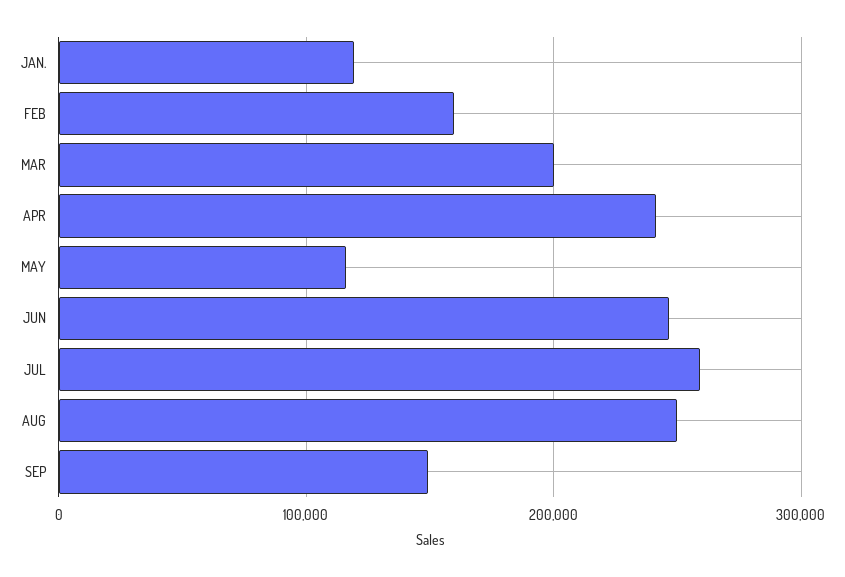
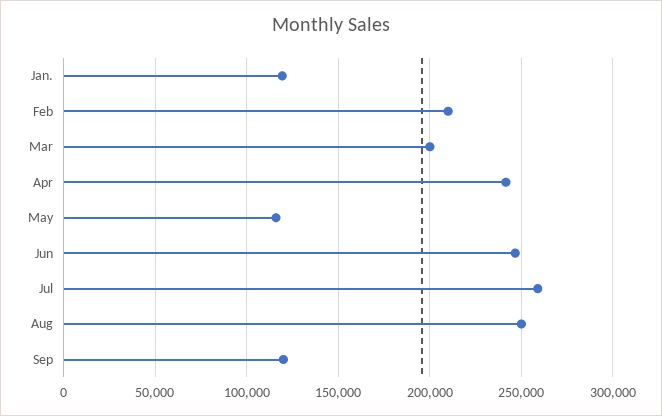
  {
    "JAN.": 120000,
-   "FEB": 160000,
+   "FEB": 210000,
    "MAR": 200000,
    "APR": 240000,
    "MAY": 115000,
    "JUN": 245000,
    "JUL": 260000,
    "AUG": 250000,
-   "SEP": 150000
+   "SEP": 120000
  }

